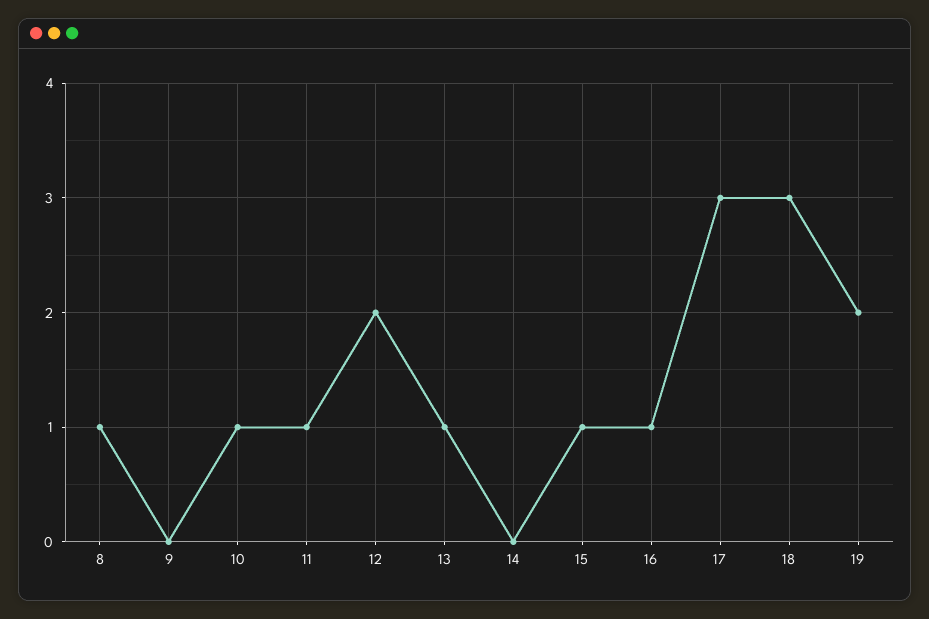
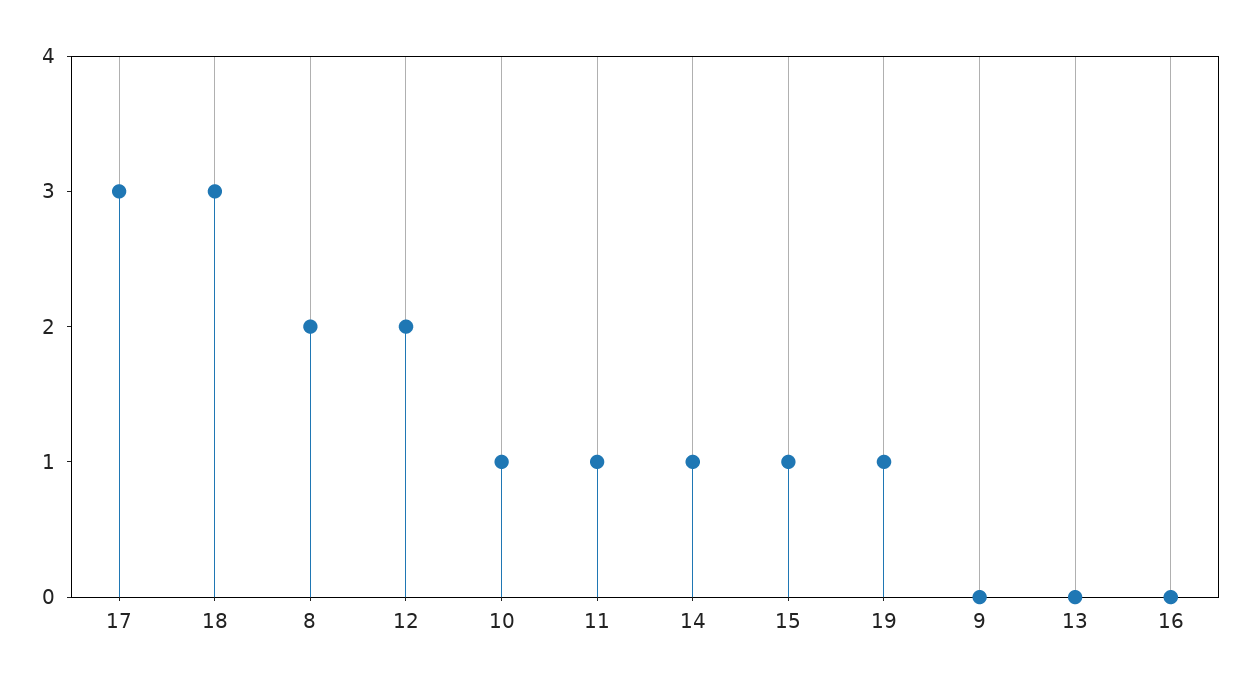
  {
-   "8": 1,
+   "8": 2,
    "9": 0,
    "10": 1,
    "11": 1,
    "12": 2,
-   "13": 1,
+   "13": 0,
-   "14": 0,
+   "14": 1,
    "15": 1,
-   "16": 1,
+   "16": 0,
    "17": 3,
    "18": 3,
-   "19": 2
+   "19": 1
  }

